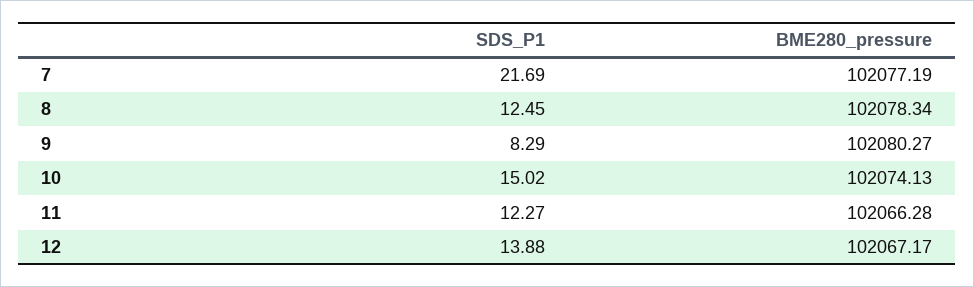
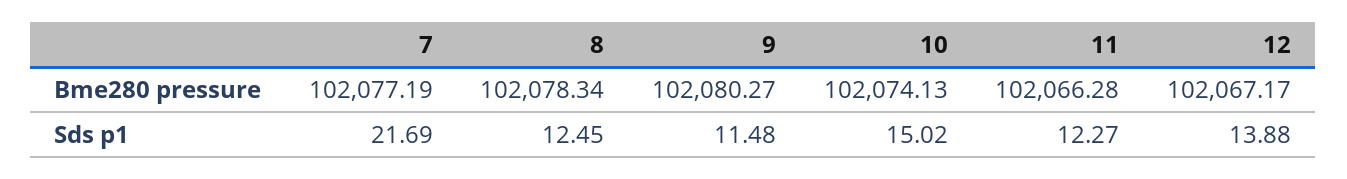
  {
    "SDS_P1": {
      "7": 21.69,
      "8": 12.45,
-     "9": 8.29,
+     "9": 11.48,
      "10": 15.02,
      "11": 12.27,
      "12": 13.88
    },
    "BME280_pressure": {
      "7": 102077.19,
      "8": 102078.34,
      "9": 102080.27,
      "10": 102074.13,
      "11": 102066.28,
      "12": 102067.17
    }
  }

